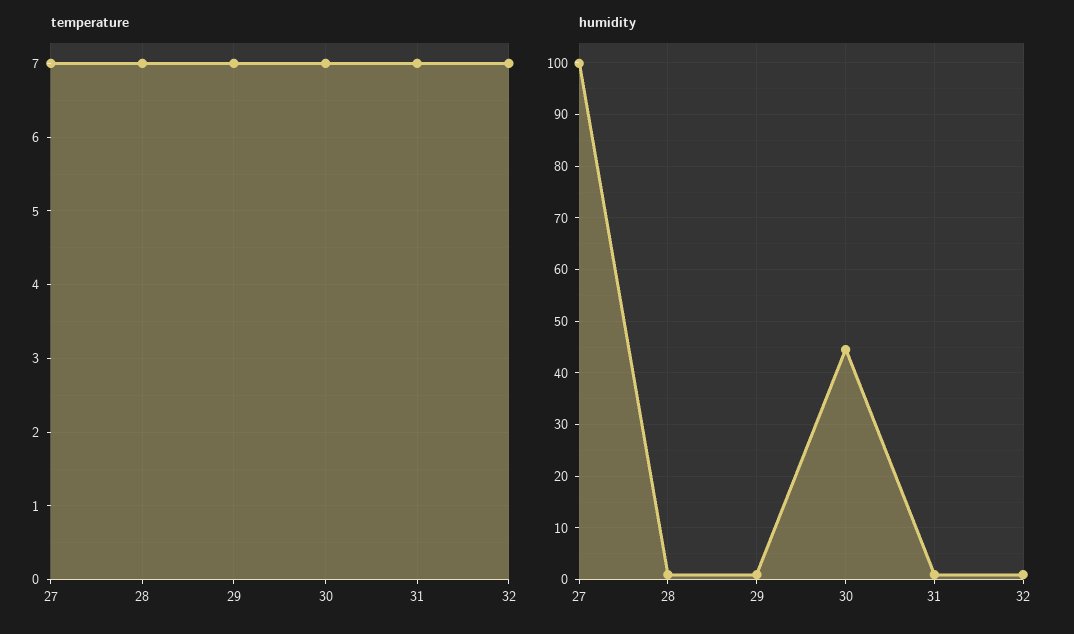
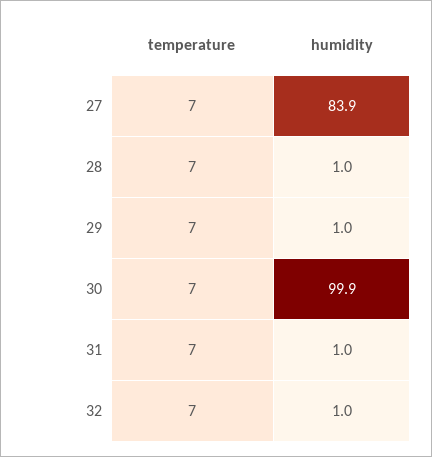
  {
    "temperature": {
      "27": 7,
      "28": 7,
      "29": 7,
      "30": 7,
      "31": 7,
      "32": 7
    },
    "humidity": {
-     "27": 100,
+     "27": 83.9,
      "28": 1,
      "29": 1,
-     "30": 44,
+     "30": 99.9,
      "31": 1,
      "32": 1
    }
  }

